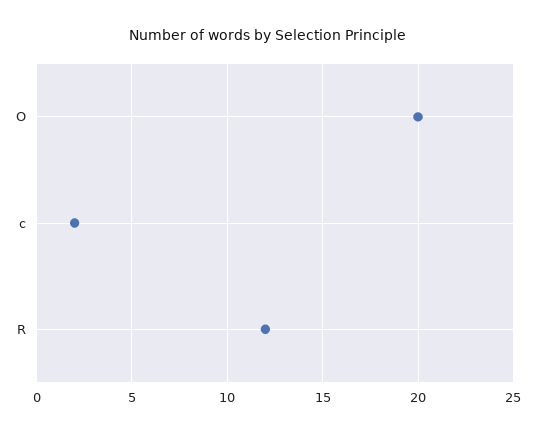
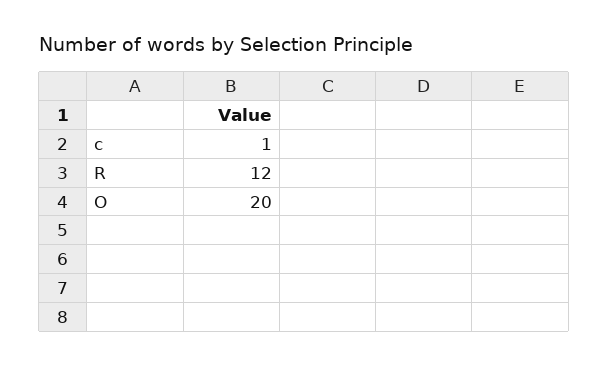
  {
    "O": 20,
-   "c": 2,
+   "c": 1,
    "R": 12
  }

